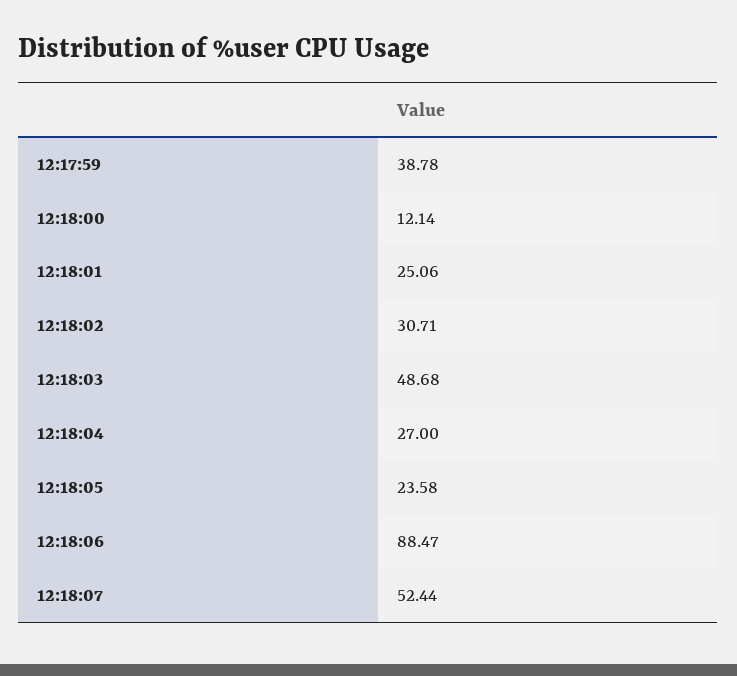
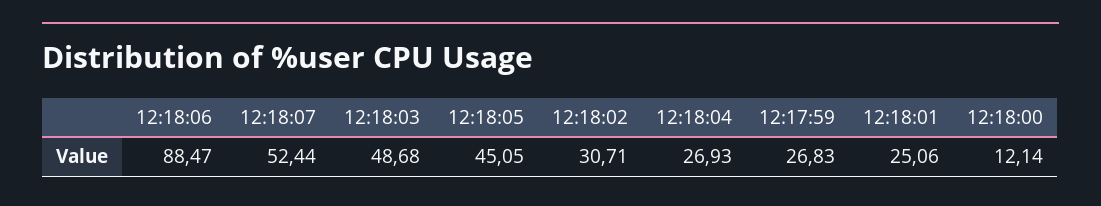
  {
-   "12:17:59": 38.78,
+   "12:17:59": 26.83,
    "12:18:00": 12.14,
    "12:18:01": 25.06,
    "12:18:02": 30.71,
    "12:18:03": 48.68,
-   "12:18:04": 27,
+   "12:18:04": 26.93,
-   "12:18:05": 23.58,
+   "12:18:05": 45.05,
    "12:18:06": 88.47,
    "12:18:07": 52.44
  }

